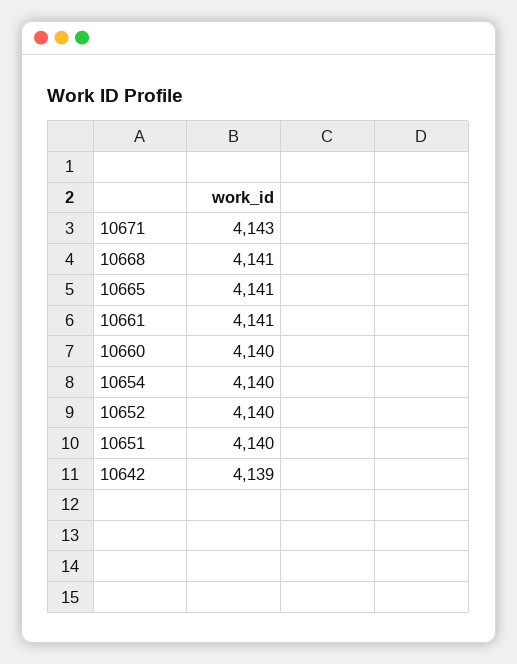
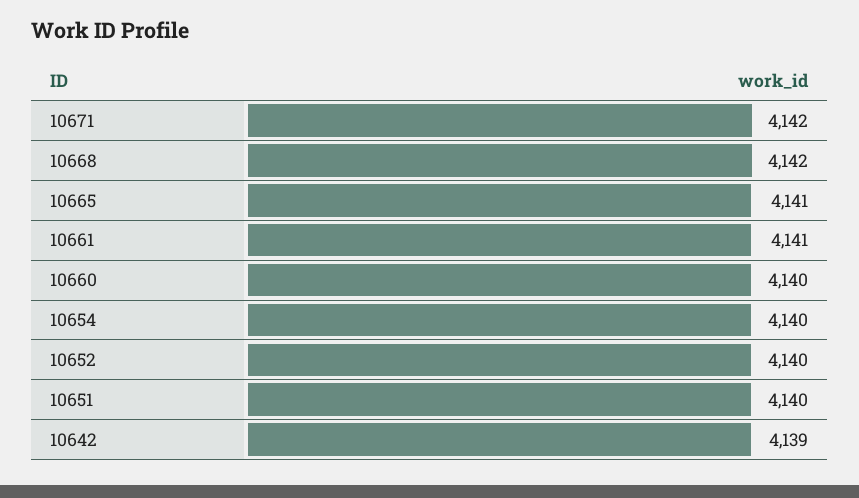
  {
-   "10671": 4143,
+   "10671": 4142,
-   "10668": 4141,
+   "10668": 4142,
    "10665": 4141,
    "10661": 4141,
    "10660": 4140,
    "10654": 4140,
    "10652": 4140,
    "10651": 4140,
    "10642": 4139
  }

